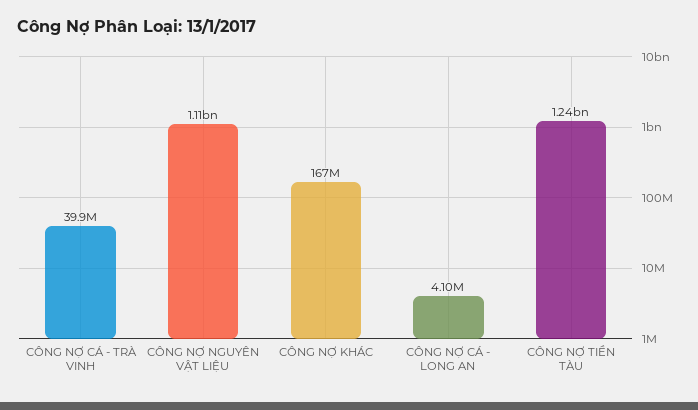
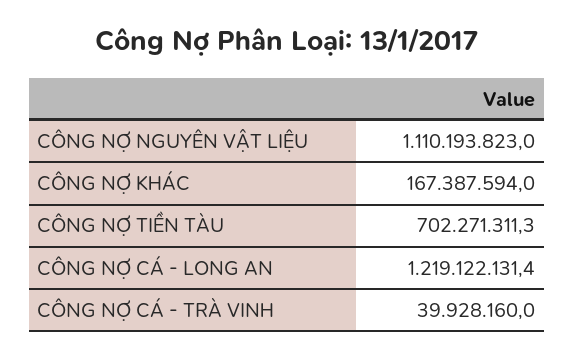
  {
    "CÔNG NỢ CÁ - TRÀ VINH": 39928160,
    "CÔNG NỢ NGUYÊN VẬT LIỆU": 1110193823,
    "CÔNG NỢ KHÁC": 167387594,
-   "CÔNG NỢ CÁ - LONG AN": 4100000,
+   "CÔNG NỢ CÁ - LONG AN": 1219122131.4,
-   "CÔNG NỢ TIỀN TÀU": 1240000000
+   "CÔNG NỢ TIỀN TÀU": 702271311.3
  }

